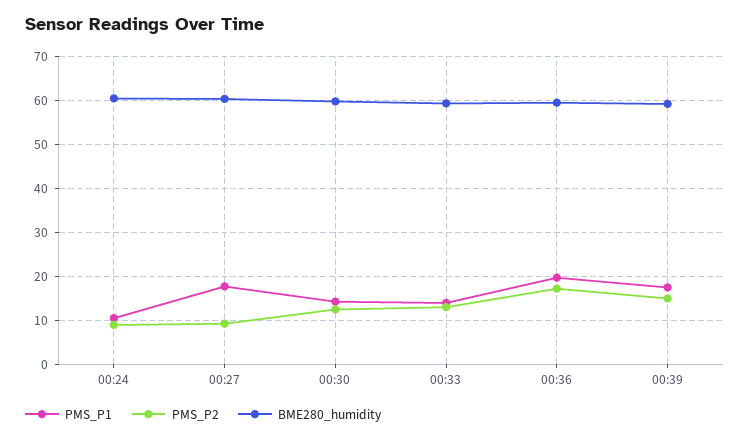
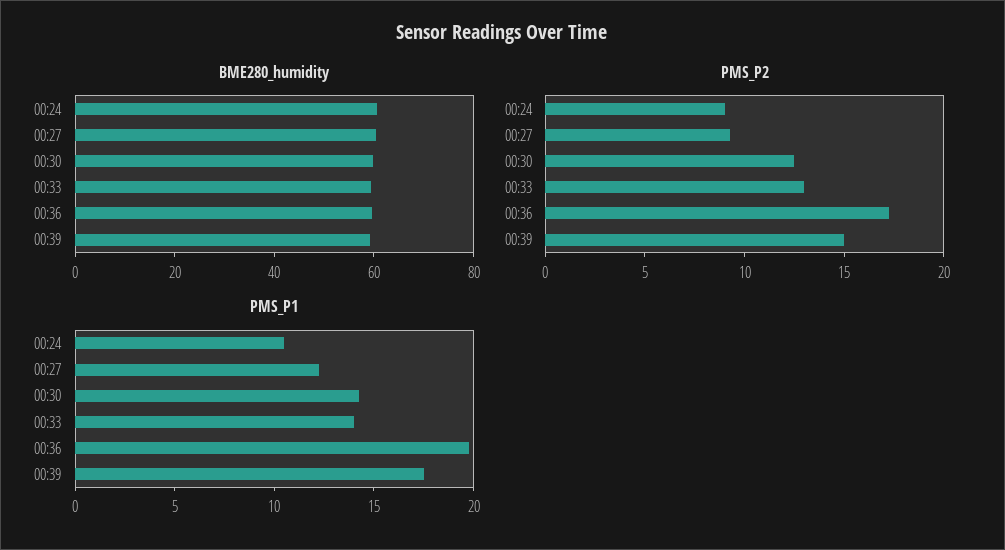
  {
    "PMS_P1": {
      "00:24": 11,
-     "00:27": 18,
+     "00:27": 12,
      "00:30": 14,
      "00:33": 14,
      "00:36": 20,
      "00:39": 18
    },
    "PMS_P2": {
      "00:24": 9,
      "00:27": 9,
      "00:30": 13,
      "00:33": 13,
      "00:36": 17,
      "00:39": 15
    },
    "BME280_humidity": {
      "00:24": 60,
      "00:27": 60,
      "00:30": 60,
      "00:33": 60,
      "00:36": 60,
      "00:39": 60
    }
  }

